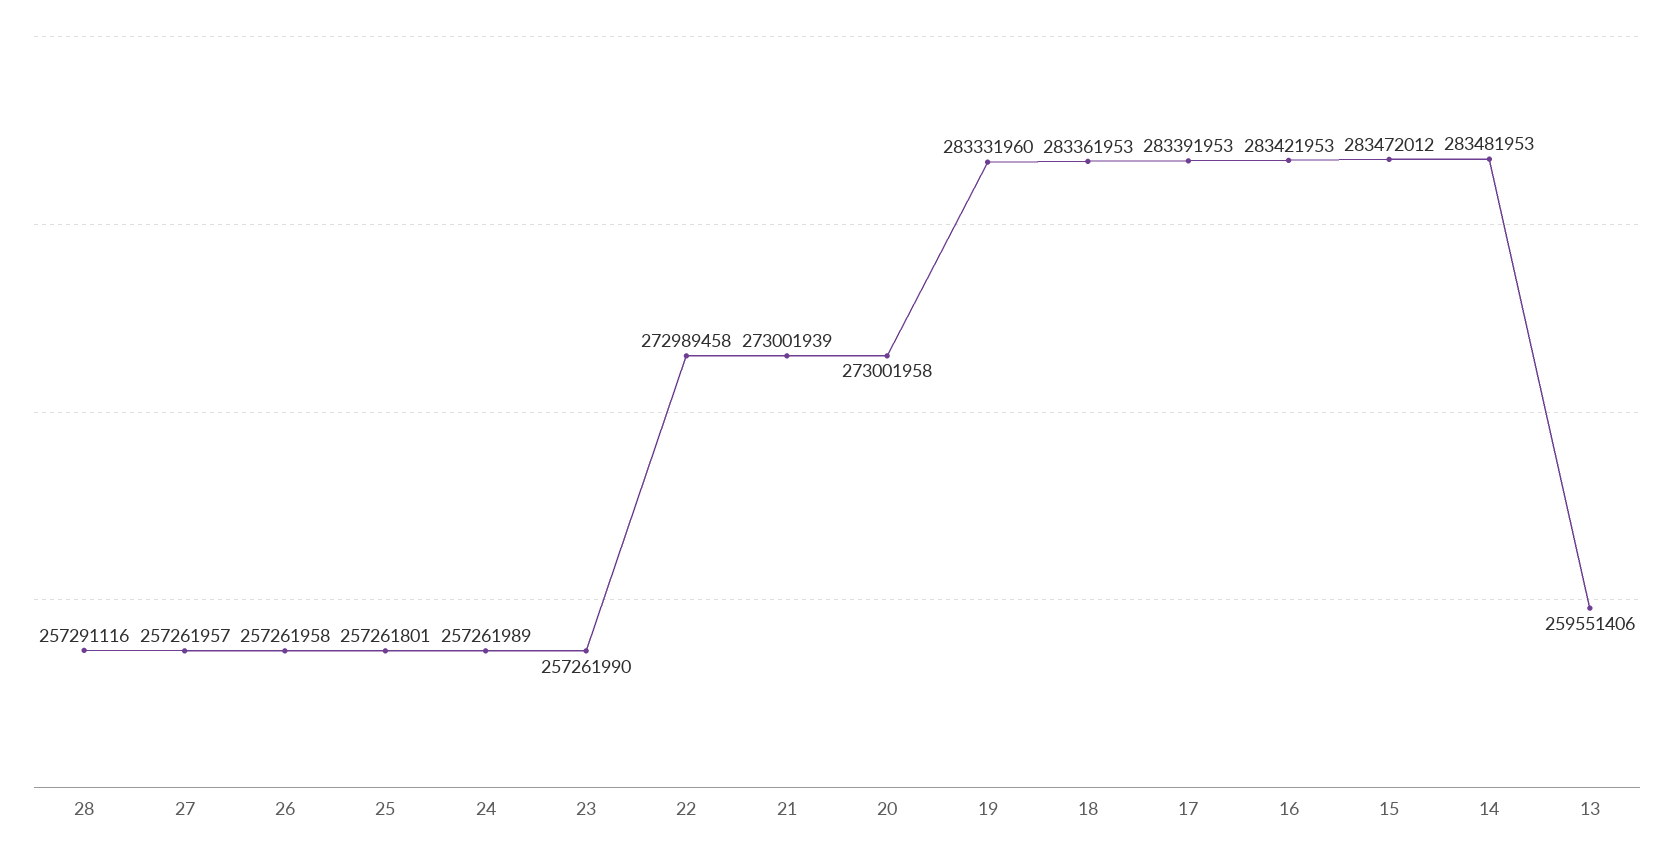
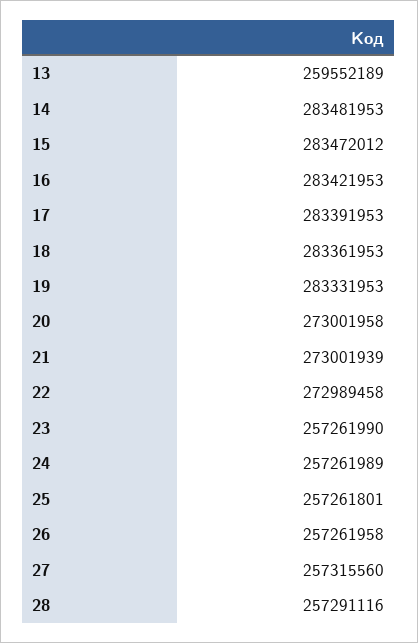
  {
    "28": 257291116,
-   "27": 257261957,
+   "27": 257315560,
    "26": 257261958,
    "25": 257261801,
    "24": 257261989,
    "23": 257261990,
    "22": 272989458,
    "21": 273001939,
    "20": 273001958,
-   "19": 283331960,
+   "19": 283331953,
    "18": 283361953,
    "17": 283391953,
    "16": 283421953,
    "15": 283472012,
    "14": 283481953,
-   "13": 259551406
+   "13": 259552189
  }

